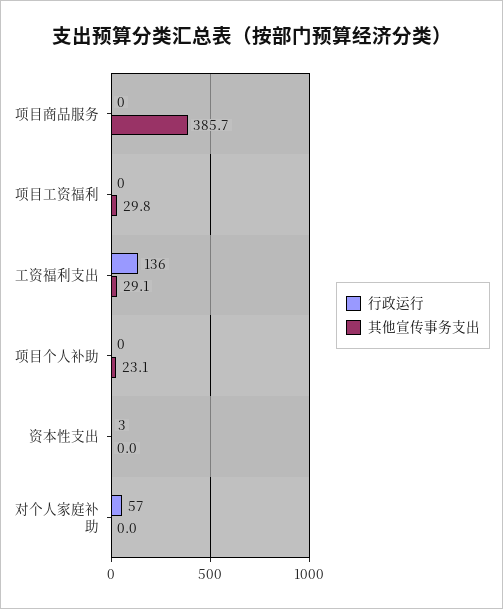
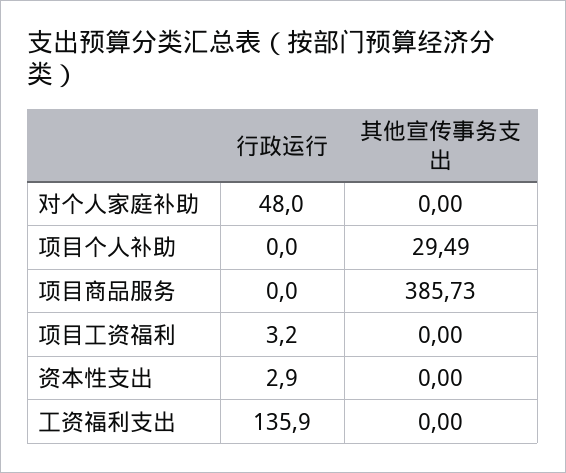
  {
    "行政运行": {
      "项目商品服务": 0,
-     "项目工资福利": 0,
+     "项目工资福利": 3.2,
      "工资福利支出": 135.9,
      "项目个人补助": 0,
      "资本性支出": 2.9,
-     "对个人家庭补助": 57
+     "对个人家庭补助": 48
    },
    "其他宣传事务支出": {
      "项目商品服务": 385.73,
-     "项目工资福利": 29.8,
+     "项目工资福利": 0,
-     "工资福利支出": 29.1,
+     "工资福利支出": 0,
-     "项目个人补助": 23.1,
+     "项目个人补助": 29.49,
      "资本性支出": 0,
      "对个人家庭补助": 0
    }
  }

